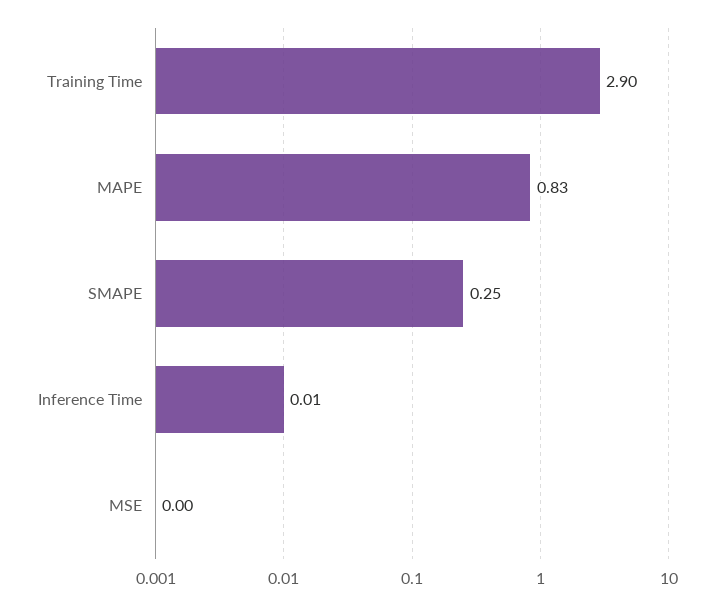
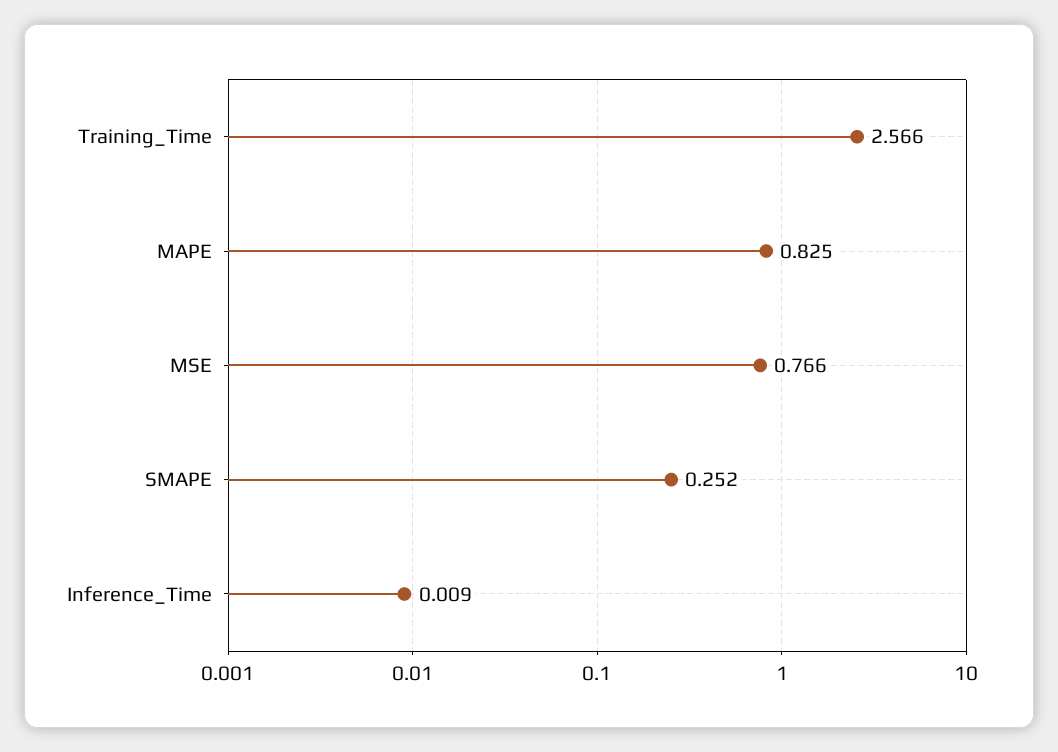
  {
-   "Training Time": 2.9,
+   "Training Time": 2.566,
    "MAPE": 0.825,
    "SMAPE": 0.252,
    "Inference Time": 0.009,
-   "MSE": 0
+   "MSE": 0.766
  }

